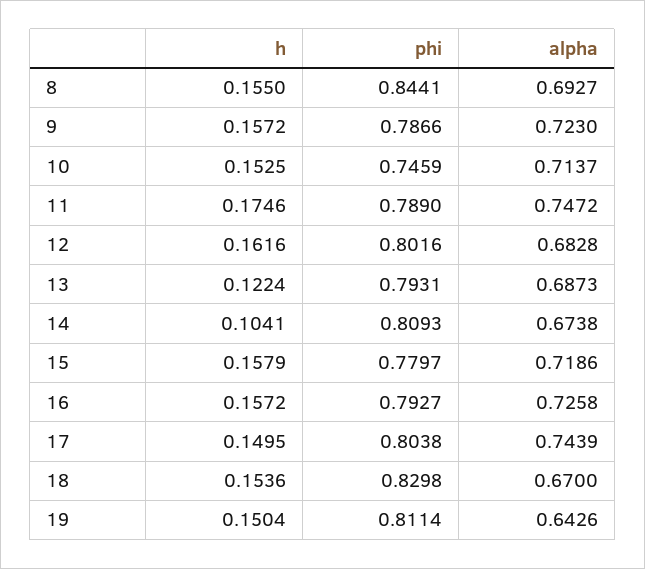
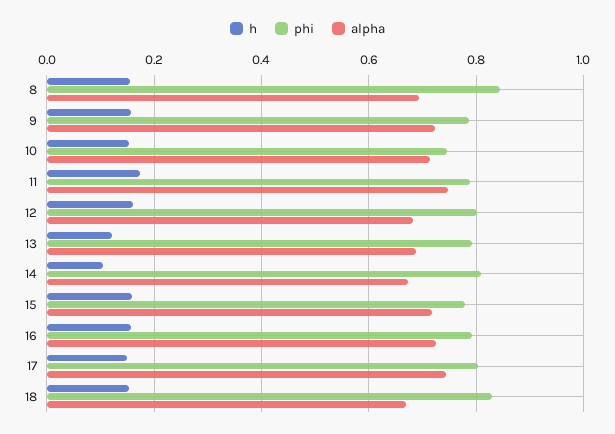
  {
    "h": {
      "8": 0.155,
      "9": 0.1572,
      "10": 0.1525,
      "11": 0.1746,
      "12": 0.1616,
      "13": 0.1224,
      "14": 0.1041,
      "15": 0.1579,
      "16": 0.1572,
      "17": 0.1495,
-     "18": 0.1536,
+     "18": 0.1536
-     "19": 0.1504
    },
    "phi": {
      "8": 0.8441,
      "9": 0.7866,
      "10": 0.7459,
      "11": 0.789,
      "12": 0.8016,
      "13": 0.7931,
      "14": 0.8093,
      "15": 0.7797,
      "16": 0.7927,
      "17": 0.8038,
-     "18": 0.8298,
+     "18": 0.8298
-     "19": 0.8114
    },
    "alpha": {
      "8": 0.6927,
      "9": 0.723,
      "10": 0.7137,
      "11": 0.7472,
      "12": 0.6828,
      "13": 0.6873,
      "14": 0.6738,
      "15": 0.7186,
      "16": 0.7258,
      "17": 0.7439,
-     "18": 0.67,
+     "18": 0.67
-     "19": 0.6426
    }
  }

